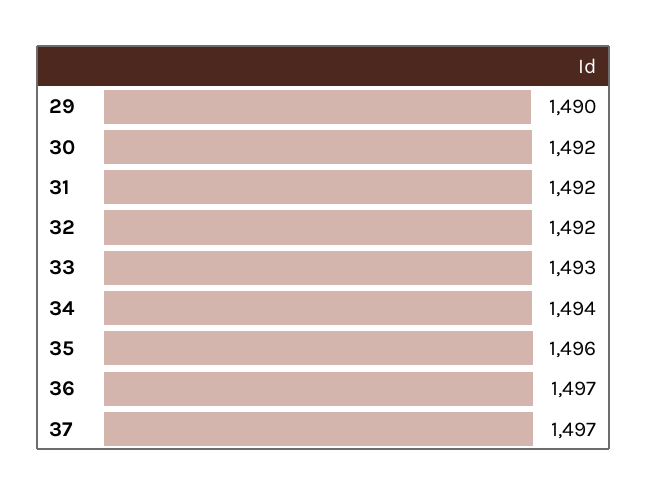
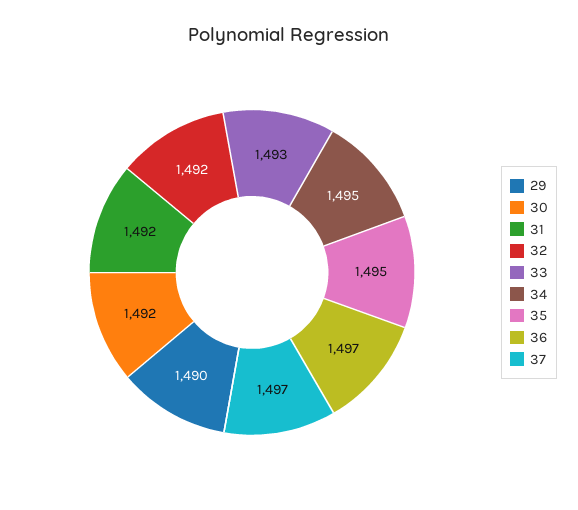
  {
    "29": 1490,
    "30": 1492,
    "31": 1492,
    "32": 1492,
    "33": 1493,
-   "34": 1494,
+   "34": 1495,
-   "35": 1496,
+   "35": 1495,
    "36": 1497,
    "37": 1497
  }

